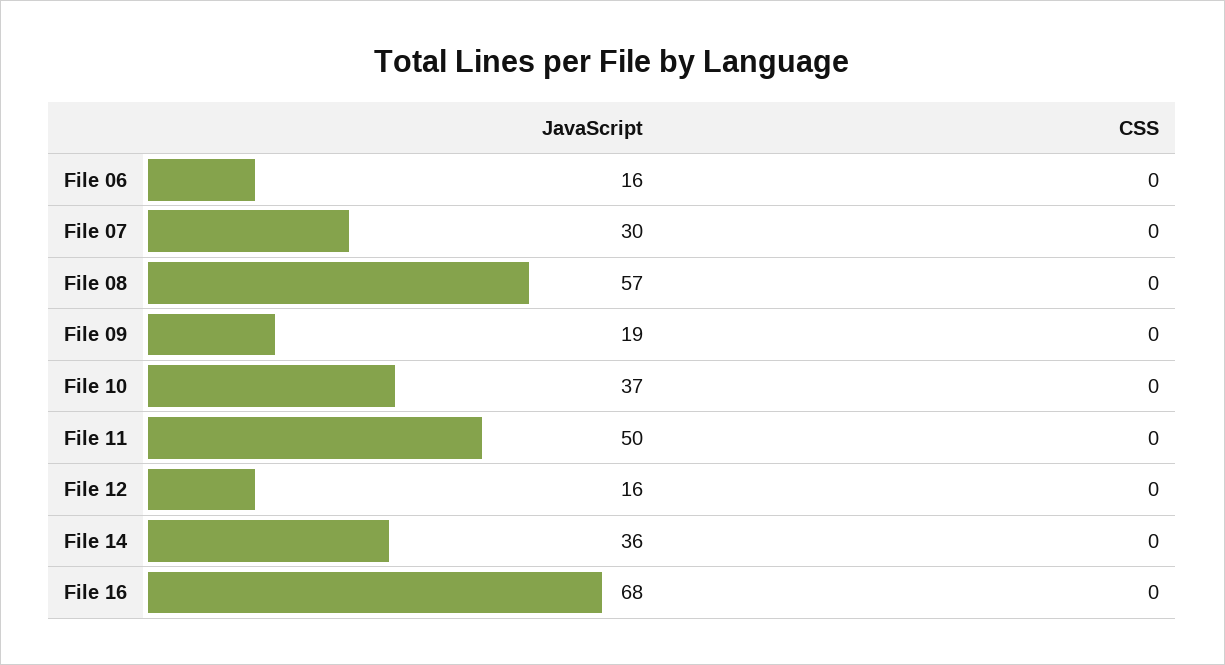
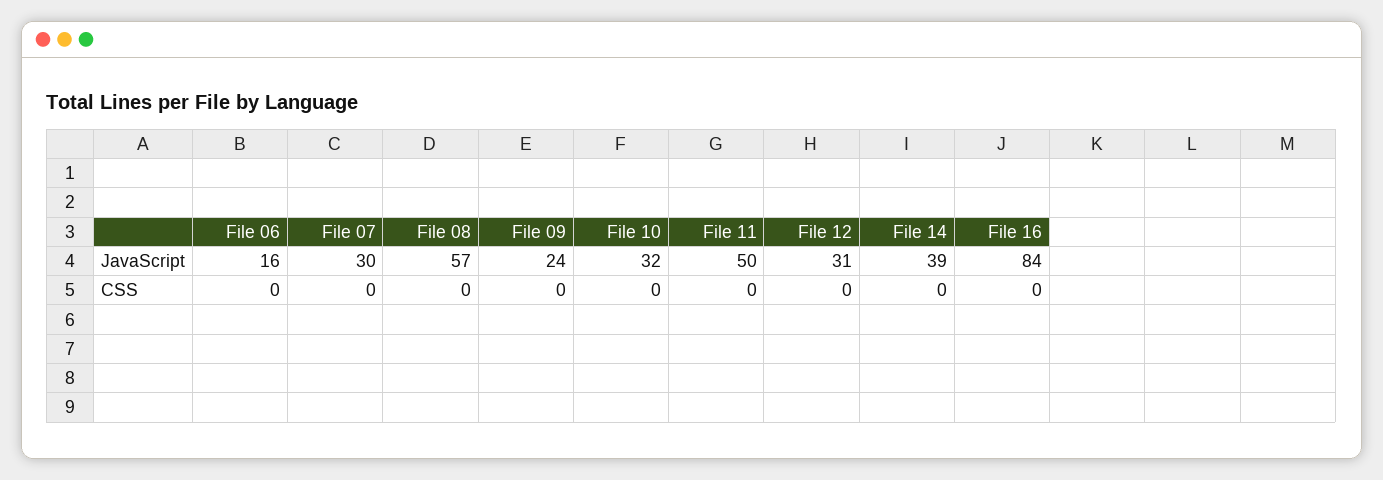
  {
    "JavaScript": {
      "File 06": 16,
      "File 07": 30,
      "File 08": 57,
-     "File 09": 19,
+     "File 09": 24,
-     "File 10": 37,
+     "File 10": 32,
      "File 11": 50,
-     "File 12": 16,
+     "File 12": 31,
-     "File 14": 36,
+     "File 14": 39,
-     "File 16": 68
+     "File 16": 84
    },
    "CSS": {
      "File 06": 0,
      "File 07": 0,
      "File 08": 0,
      "File 09": 0,
      "File 10": 0,
      "File 11": 0,
      "File 12": 0,
      "File 14": 0,
      "File 16": 0
    }
  }

